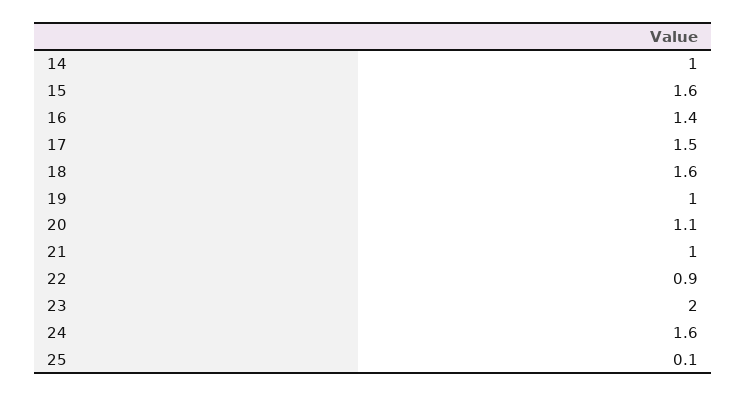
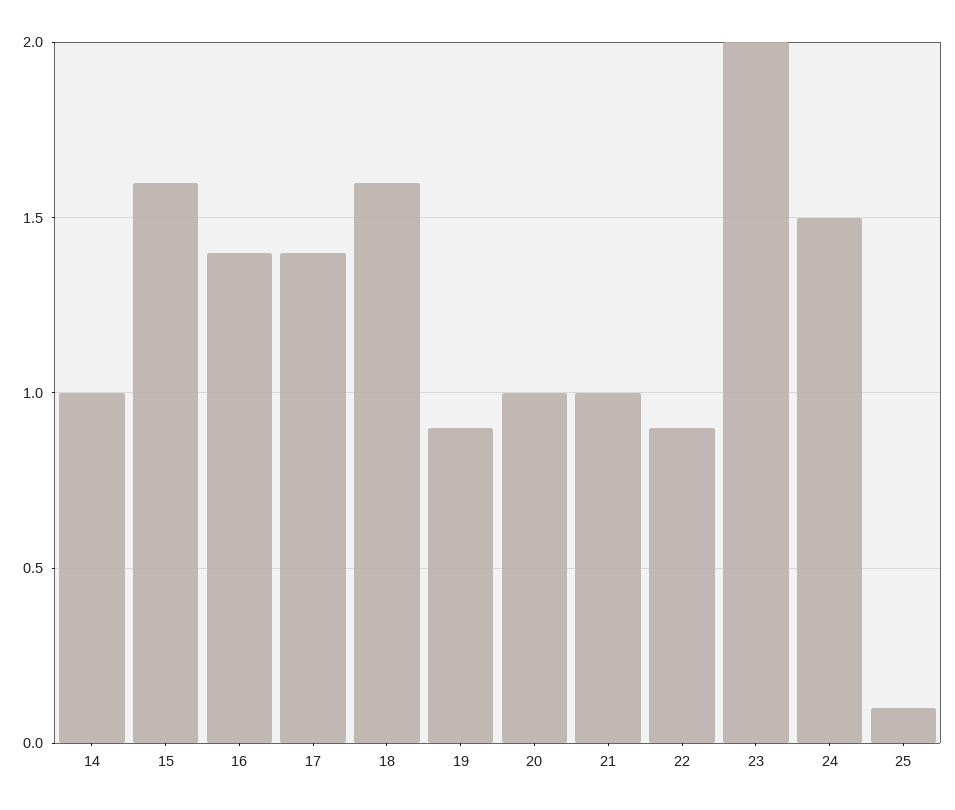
  {
    "14": 1,
    "15": 1.6,
    "16": 1.4,
-   "17": 1.5,
+   "17": 1.4,
    "18": 1.6,
-   "19": 1,
+   "19": 0.9,
-   "20": 1.1,
+   "20": 1,
    "21": 1,
    "22": 0.9,
    "23": 2,
-   "24": 1.6,
+   "24": 1.5,
    "25": 0.1
  }

